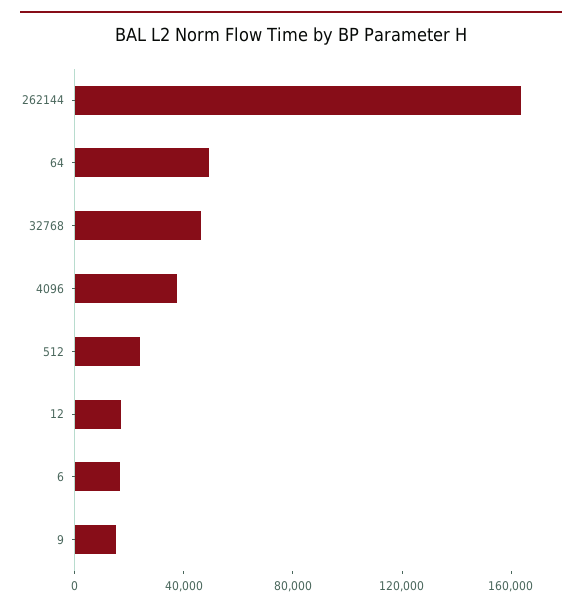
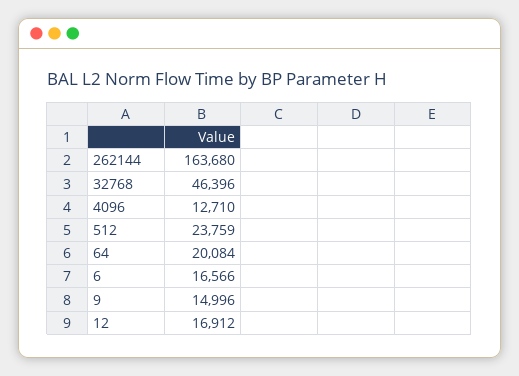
  {
    "262144": 163680,
-   "64": 50000,
+   "64": 20084,
    "32768": 46396,
-   "4096": 40000,
+   "4096": 12710,
    "512": 23759,
    "12": 16912,
    "6": 16566,
    "9": 14996
  }

